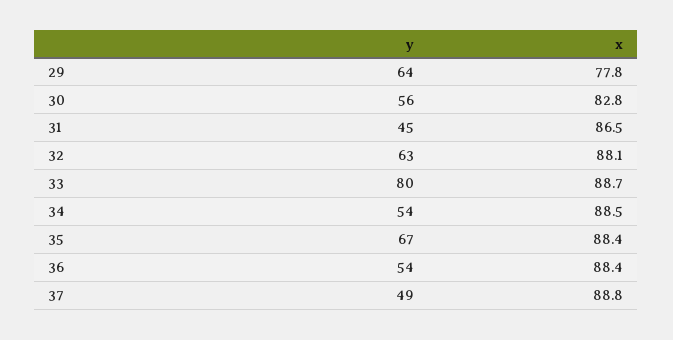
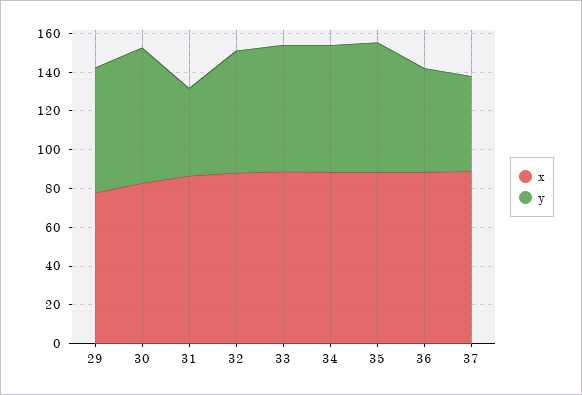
  {
    "y": {
      "29": 64,
-     "30": 56,
+     "30": 70,
      "31": 45,
      "32": 63,
-     "33": 80,
+     "33": 65,
-     "34": 54,
+     "34": 65,
      "35": 67,
      "36": 54,
      "37": 49
    },
    "x": {
      "29": 77.8,
      "30": 82.8,
      "31": 86.5,
      "32": 88.1,
      "33": 88.7,
      "34": 88.5,
      "35": 88.4,
      "36": 88.4,
      "37": 88.8
    }
  }

